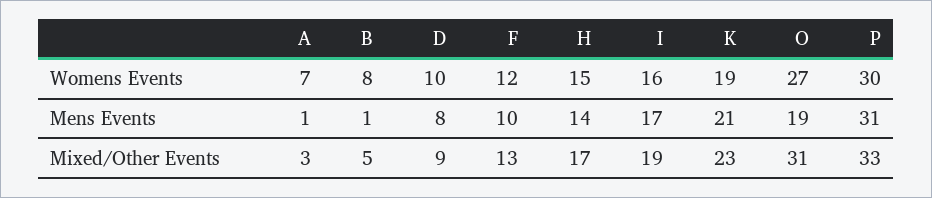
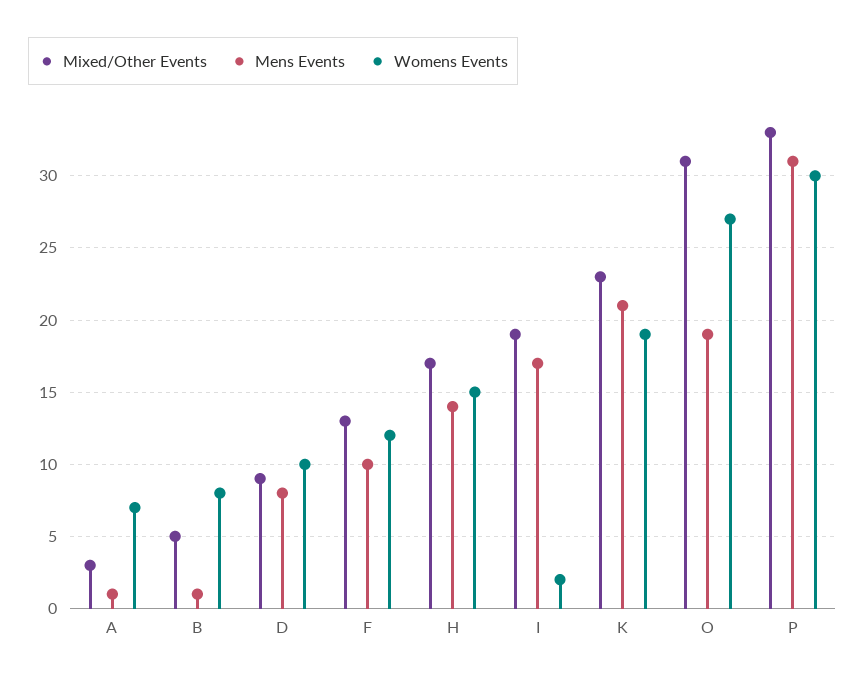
  {
    "Womens Events": {
      "A": 7,
      "B": 8,
      "D": 10,
      "F": 12,
      "H": 15,
-     "I": 16,
+     "I": 2,
      "K": 19,
      "O": 27,
      "P": 30
    },
    "Mens Events": {
      "A": 1,
      "B": 1,
      "D": 8,
      "F": 10,
      "H": 14,
      "I": 17,
      "K": 21,
      "O": 19,
      "P": 31
    },
    "Mixed/Other Events": {
      "A": 3,
      "B": 5,
      "D": 9,
      "F": 13,
      "H": 17,
      "I": 19,
      "K": 23,
      "O": 31,
      "P": 33
    }
  }

